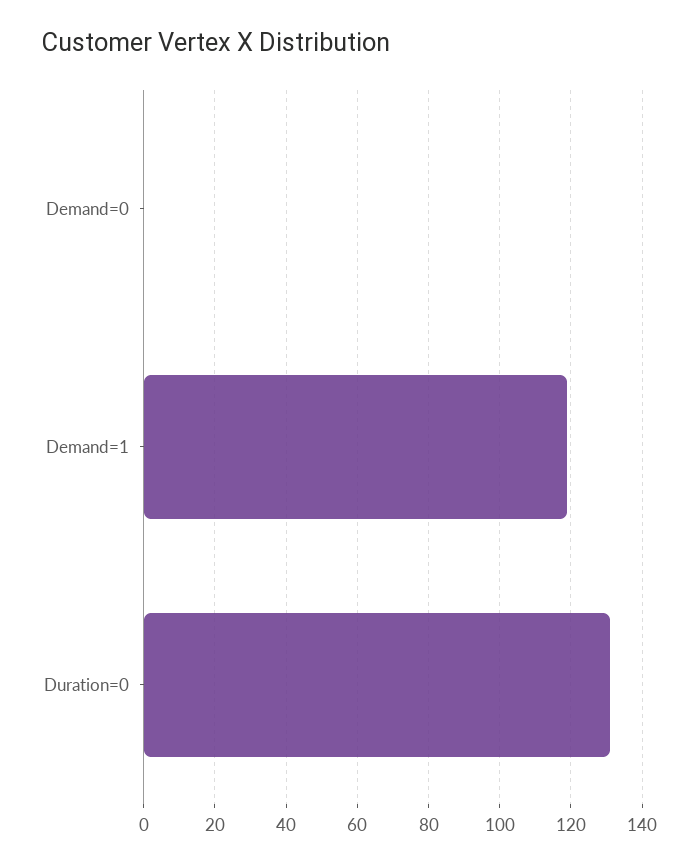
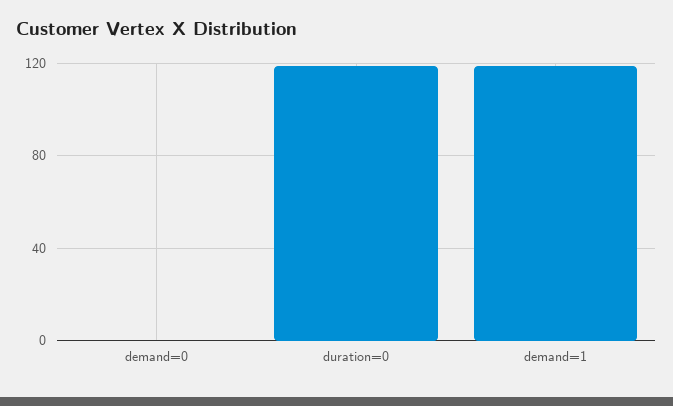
  {
    "Demand=0": 0,
    "Demand=1": 120,
-   "Duration=0": 130
+   "Duration=0": 120
  }

